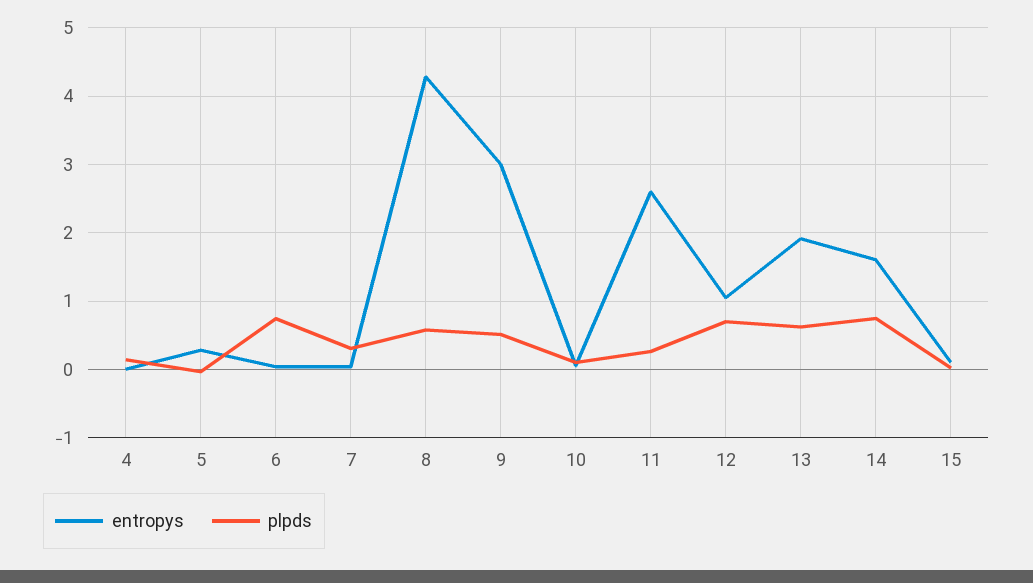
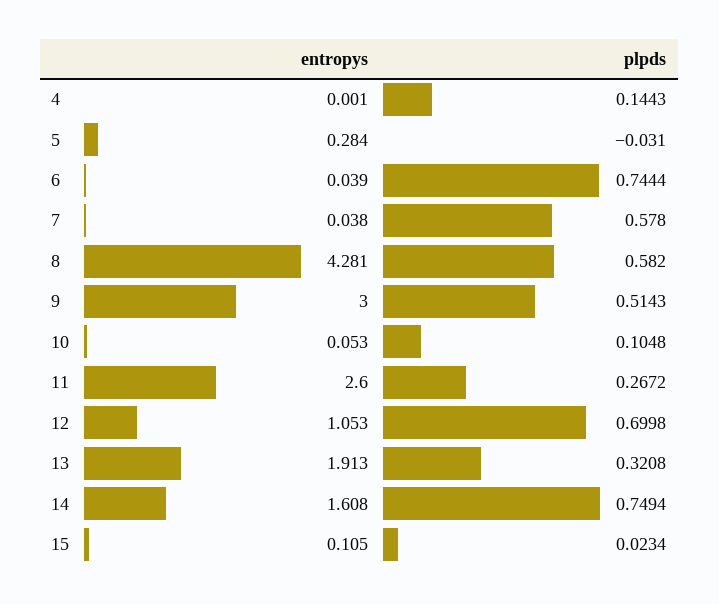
  {
    "entropys": {
      "4": 0.001,
      "5": 0.284,
      "6": 0.039,
      "7": 0.038,
      "8": 4.281,
      "9": 3,
      "10": 0.053,
      "11": 2.6,
      "12": 1.053,
      "13": 1.913,
      "14": 1.608,
      "15": 0.105
    },
    "plpds": {
      "4": 0.1443,
      "5": -0.031,
      "6": 0.7444,
-     "7": 0.3,
+     "7": 0.578,
      "8": 0.582,
      "9": 0.5143,
      "10": 0.1048,
      "11": 0.2672,
      "12": 0.6998,
-     "13": 0.6,
+     "13": 0.3208,
      "14": 0.7494,
      "15": 0.0234
    }
  }

